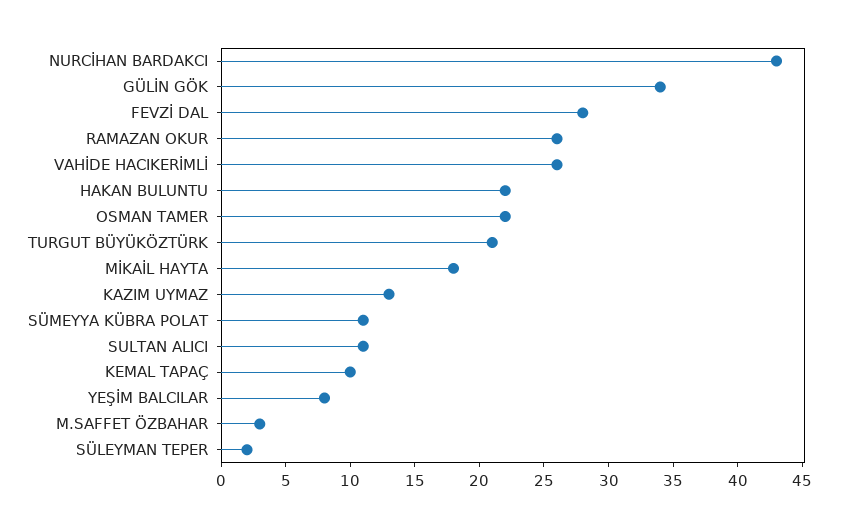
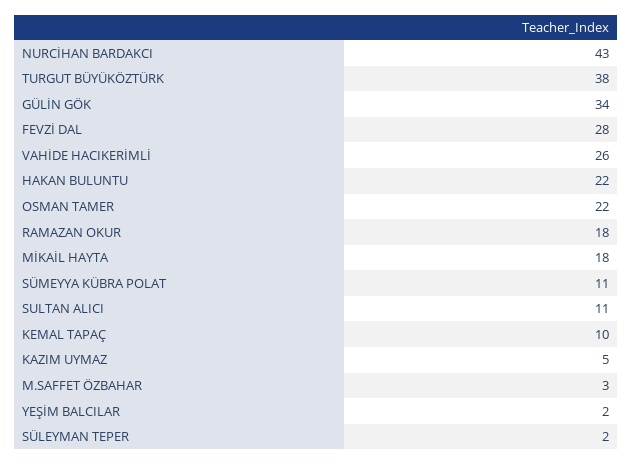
  {
    "NURCİHAN BARDAKCI": 43,
    "GÜLİN GÖK": 34,
    "FEVZİ DAL": 28,
-   "RAMAZAN OKUR": 26,
+   "RAMAZAN OKUR": 18,
    "VAHİDE HACIKERİMLİ": 26,
    "HAKAN BULUNTU": 22,
    "OSMAN TAMER": 22,
-   "TURGUT BÜYÜKÖZTÜRK": 21,
+   "TURGUT BÜYÜKÖZTÜRK": 38,
    "MİKAİL HAYTA": 18,
-   "KAZIM UYMAZ": 13,
+   "KAZIM UYMAZ": 5,
    "SÜMEYYA KÜBRA POLAT": 11,
    "SULTAN ALICI": 11,
    "KEMAL TAPAÇ": 10,
-   "YEŞİM BALCILAR": 8,
+   "YEŞİM BALCILAR": 2,
    "M.SAFFET ÖZBAHAR": 3,
    "SÜLEYMAN TEPER": 2
  }

